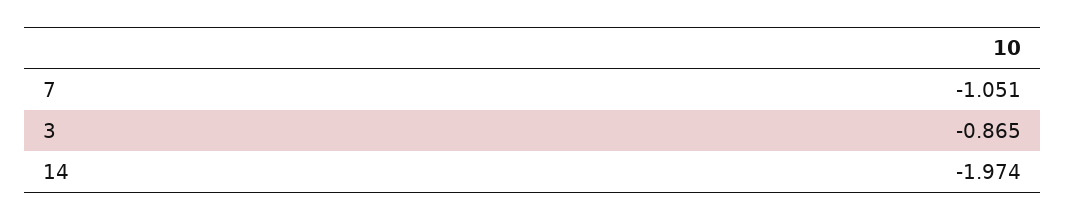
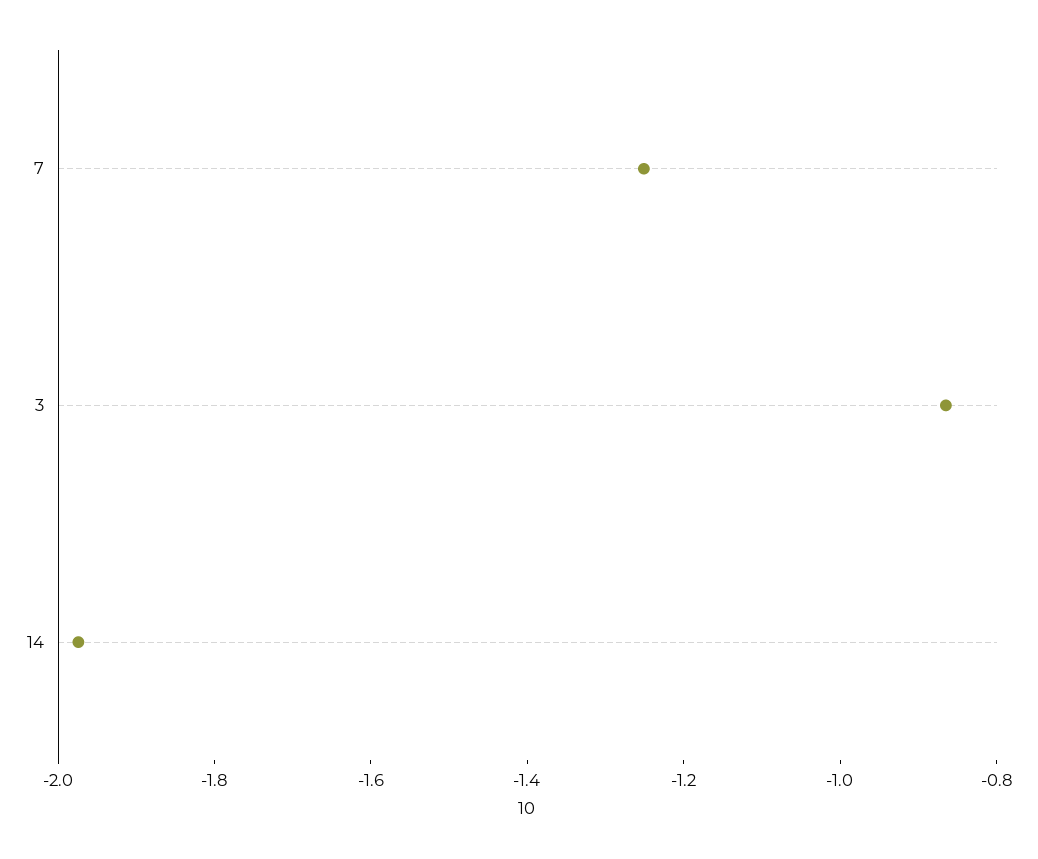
  {
-   "7": -1.051,
+   "7": -1.25,
    "3": -0.865,
    "14": -1.974
  }

